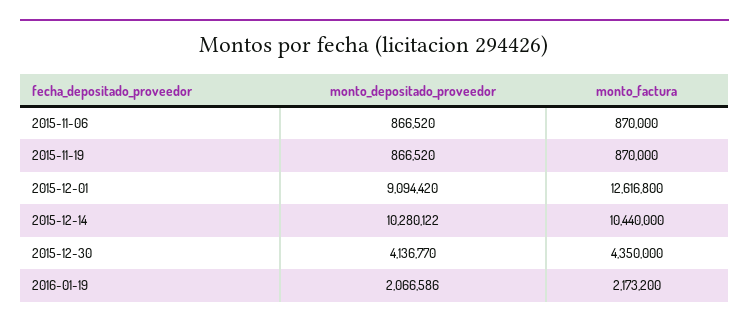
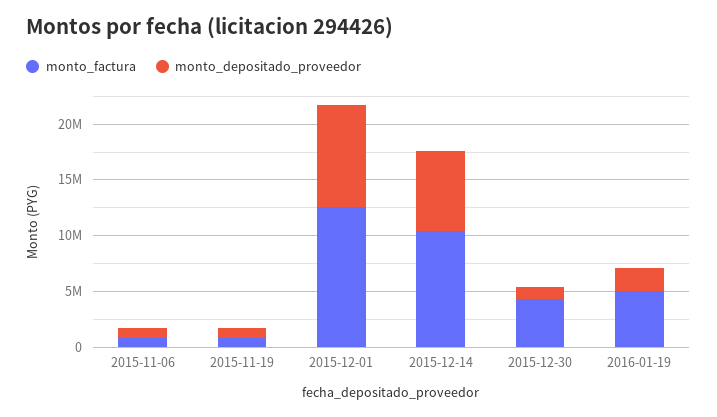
  {
    "monto_depositado_proveedor": {
      "2015-11-06": 866520,
      "2015-11-19": 866520,
      "2015-12-01": 9094420,
-     "2015-12-14": 10280122,
+     "2015-12-14": 7000000,
-     "2015-12-30": 4136770,
+     "2015-12-30": 1000000,
      "2016-01-19": 2066586
    },
    "monto_factura": {
      "2015-11-06": 870000,
      "2015-11-19": 870000,
      "2015-12-01": 12616800,
      "2015-12-14": 10440000,
      "2015-12-30": 4350000,
-     "2016-01-19": 2173200
+     "2016-01-19": 5000000
    }
  }

